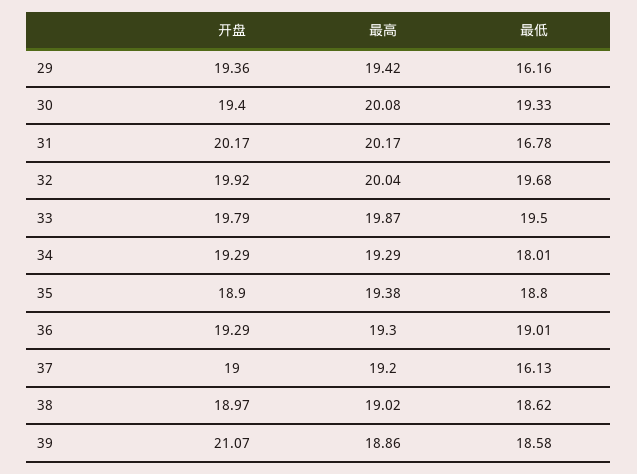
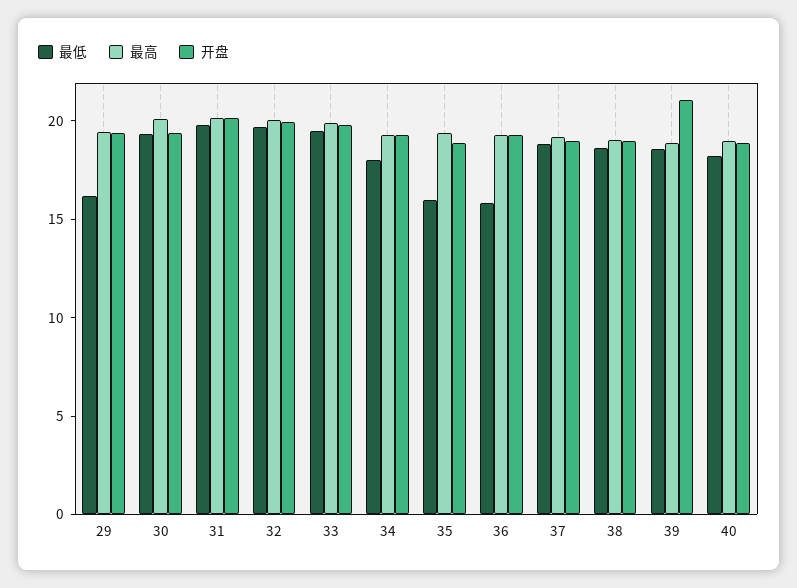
  {
    "开盘": {
      "29": 19.36,
      "30": 19.4,
      "31": 20.17,
      "32": 19.92,
      "33": 19.79,
      "34": 19.29,
      "35": 18.9,
      "36": 19.29,
      "37": 19,
      "38": 18.97,
-     "39": 21.07
+     "39": 21.07,
+     "40": 19
    },
    "最高": {
      "29": 19.42,
      "30": 20.08,
      "31": 20.17,
      "32": 20.04,
      "33": 19.87,
      "34": 19.29,
      "35": 19.38,
      "36": 19.3,
      "37": 19.2,
      "38": 19.02,
-     "39": 18.86
+     "39": 18.86,
+     "40": 19
    },
    "最低": {
      "29": 16.16,
      "30": 19.33,
-     "31": 16.78,
+     "31": 20,
      "32": 19.68,
      "33": 19.5,
      "34": 18.01,
-     "35": 18.8,
+     "35": 16,
-     "36": 19.01,
+     "36": 16,
-     "37": 16.13,
+     "37": 19,
      "38": 18.62,
-     "39": 18.58
+     "39": 18.58,
+     "40": 18
    }
  }

